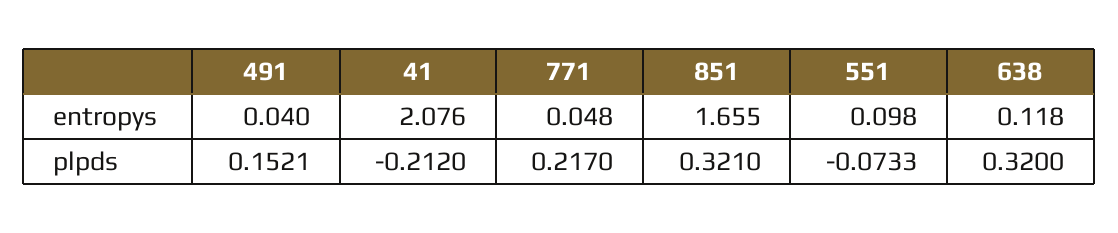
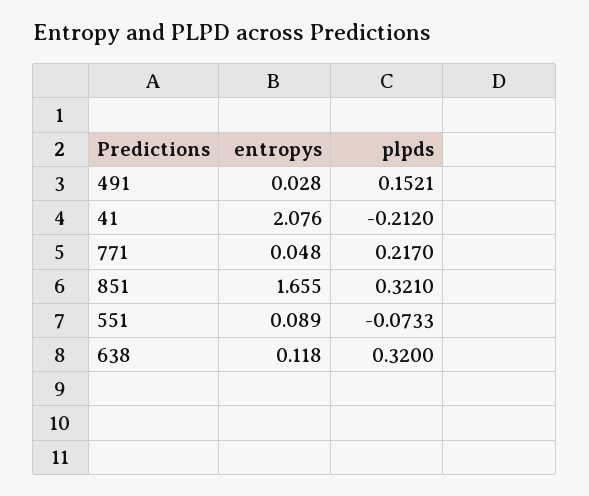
  {
    "491": {
-     "entropys": 0.04,
+     "entropys": 0.028,
      "plpds": 0.1521
    },
    "41": {
      "entropys": 2.076,
      "plpds": -0.212
    },
    "771": {
      "entropys": 0.048,
      "plpds": 0.217
    },
    "851": {
      "entropys": 1.655,
      "plpds": 0.321
    },
    "551": {
-     "entropys": 0.098,
+     "entropys": 0.089,
      "plpds": -0.0733
    },
    "638": {
      "entropys": 0.118,
      "plpds": 0.32
    }
  }

